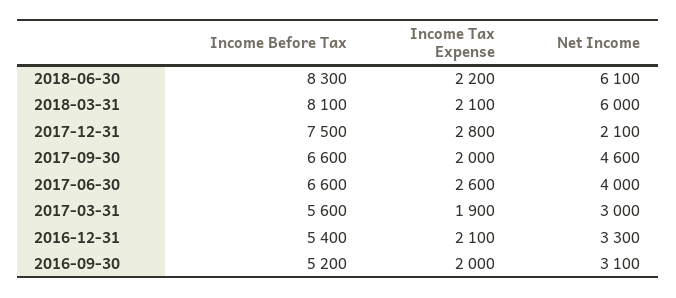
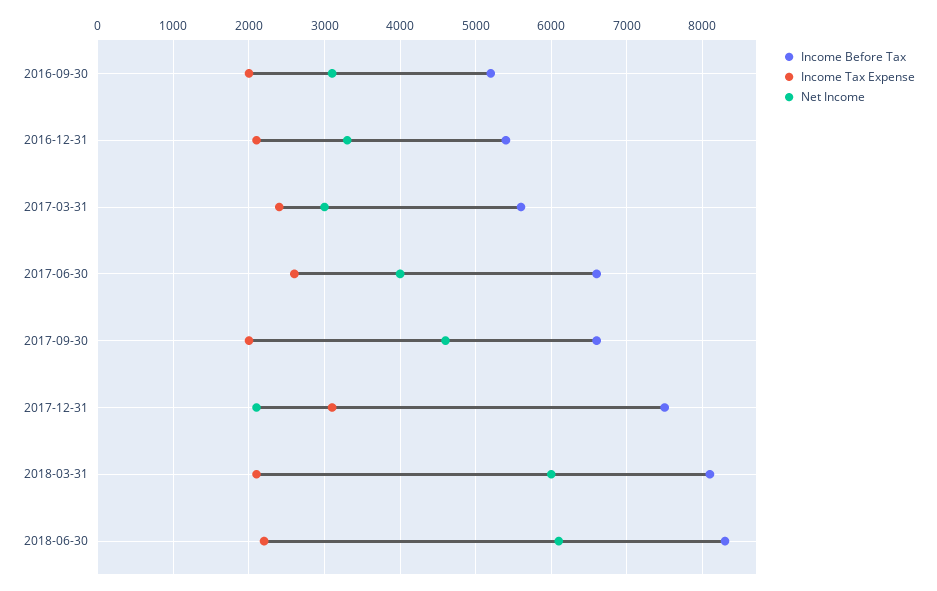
  {
    "Income Before Tax": {
      "2018-06-30": 8300,
      "2018-03-31": 8100,
      "2017-12-31": 7500,
      "2017-09-30": 6600,
      "2017-06-30": 6600,
      "2017-03-31": 5600,
      "2016-12-31": 5400,
      "2016-09-30": 5200
    },
    "Income Tax Expense": {
      "2018-06-30": 2200,
      "2018-03-31": 2100,
-     "2017-12-31": 2800,
+     "2017-12-31": 3100,
      "2017-09-30": 2000,
      "2017-06-30": 2600,
-     "2017-03-31": 1900,
+     "2017-03-31": 2400,
      "2016-12-31": 2100,
      "2016-09-30": 2000
    },
    "Net Income": {
      "2018-06-30": 6100,
      "2018-03-31": 6000,
      "2017-12-31": 2100,
      "2017-09-30": 4600,
      "2017-06-30": 4000,
      "2017-03-31": 3000,
      "2016-12-31": 3300,
      "2016-09-30": 3100
    }
  }

